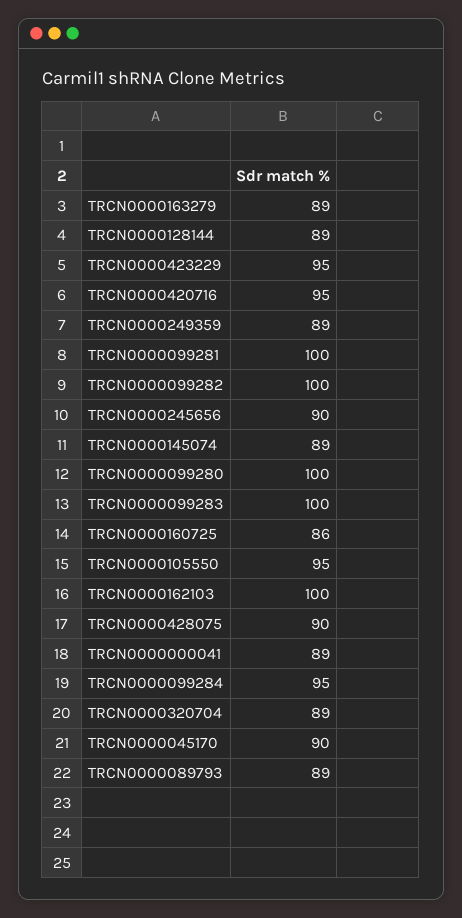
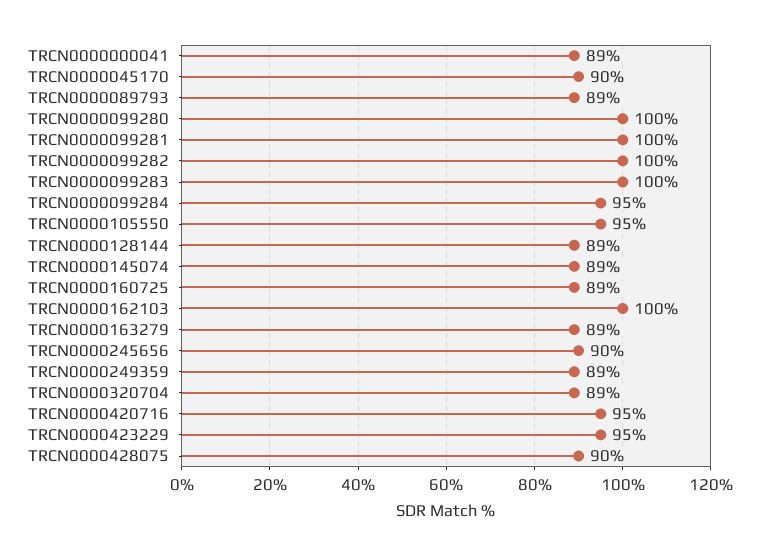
  {
    "TRCN0000163279": 89,
    "TRCN0000128144": 89,
    "TRCN0000423229": 95,
    "TRCN0000420716": 95,
    "TRCN0000249359": 89,
    "TRCN0000099281": 100,
    "TRCN0000099282": 100,
    "TRCN0000245656": 90,
    "TRCN0000145074": 89,
    "TRCN0000099280": 100,
    "TRCN0000099283": 100,
-   "TRCN0000160725": 86,
+   "TRCN0000160725": 89,
    "TRCN0000105550": 95,
    "TRCN0000162103": 100,
    "TRCN0000428075": 90,
    "TRCN0000000041": 89,
    "TRCN0000099284": 95,
    "TRCN0000320704": 89,
    "TRCN0000045170": 90,
    "TRCN0000089793": 89
  }

